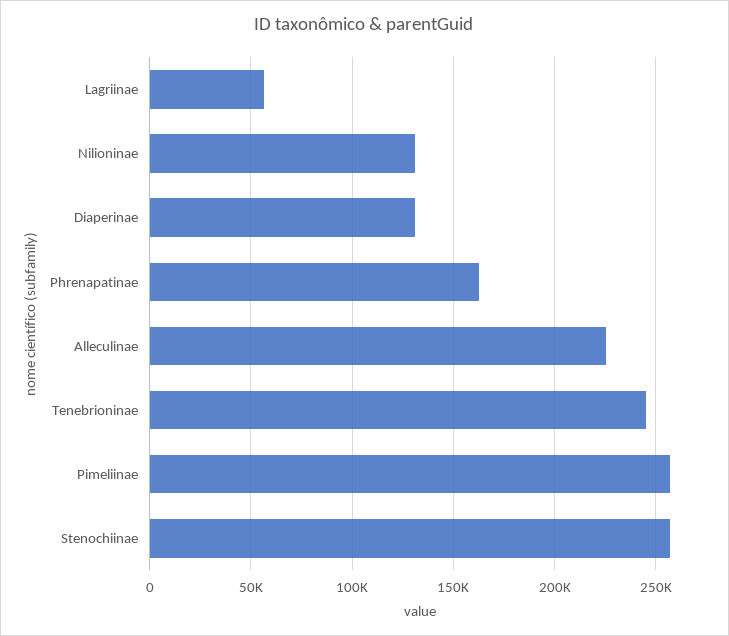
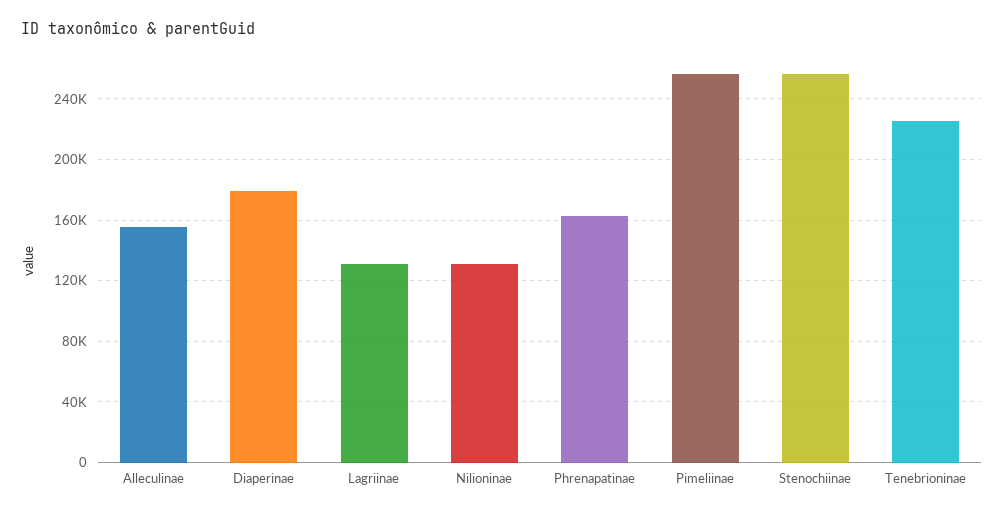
  {
-   "Lagriinae": 55000,
+   "Lagriinae": 130000,
    "Nilioninae": 130000,
-   "Diaperinae": 130000,
+   "Diaperinae": 180000,
    "Phrenapatinae": 165000,
-   "Alleculinae": 225000,
+   "Alleculinae": 155000,
-   "Tenebrioninae": 245000,
+   "Tenebrioninae": 225000,
    "Pimeliinae": 255000,
    "Stenochiinae": 255000
  }

